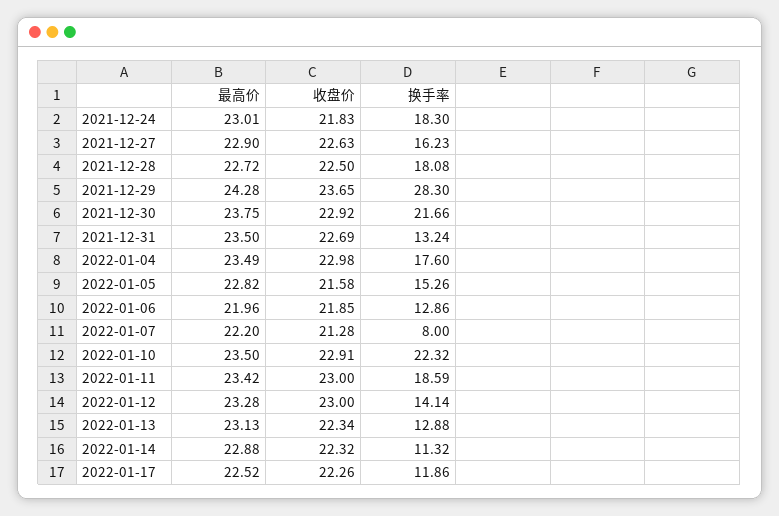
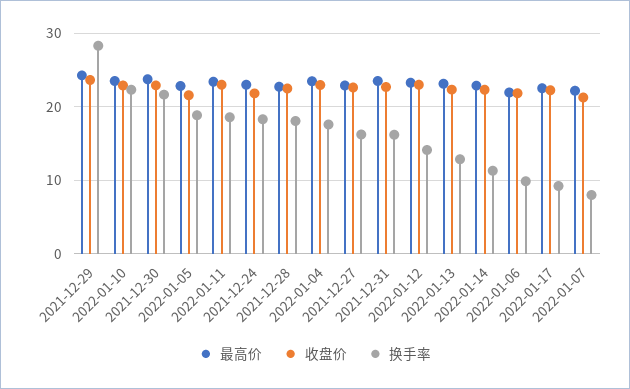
  {
    "最高价": {
      "2021-12-24": 23.01,
      "2021-12-27": 22.9,
      "2021-12-28": 22.72,
      "2021-12-29": 24.28,
      "2021-12-30": 23.75,
      "2021-12-31": 23.5,
      "2022-01-04": 23.49,
      "2022-01-05": 22.82,
      "2022-01-06": 21.96,
      "2022-01-07": 22.2,
      "2022-01-10": 23.5,
      "2022-01-11": 23.42,
      "2022-01-12": 23.28,
      "2022-01-13": 23.13,
      "2022-01-14": 22.88,
      "2022-01-17": 22.52
    },
    "收盘价": {
      "2021-12-24": 21.83,
      "2021-12-27": 22.63,
      "2021-12-28": 22.5,
      "2021-12-29": 23.65,
      "2021-12-30": 22.92,
      "2021-12-31": 22.69,
      "2022-01-04": 22.98,
      "2022-01-05": 21.58,
      "2022-01-06": 21.85,
      "2022-01-07": 21.28,
      "2022-01-10": 22.91,
      "2022-01-11": 23,
      "2022-01-12": 23,
      "2022-01-13": 22.34,
      "2022-01-14": 22.32,
      "2022-01-17": 22.26
    },
    "换手率": {
      "2021-12-24": 18.3,
      "2021-12-27": 16.23,
      "2021-12-28": 18.08,
      "2021-12-29": 28.3,
      "2021-12-30": 21.66,
-     "2021-12-31": 13.24,
+     "2021-12-31": 16,
      "2022-01-04": 17.6,
-     "2022-01-05": 15.26,
+     "2022-01-05": 19,
-     "2022-01-06": 12.86,
+     "2022-01-06": 10,
      "2022-01-07": 8,
      "2022-01-10": 22.32,
      "2022-01-11": 18.59,
      "2022-01-12": 14.14,
      "2022-01-13": 12.88,
      "2022-01-14": 11.32,
-     "2022-01-17": 11.86
+     "2022-01-17": 9
    }
  }

